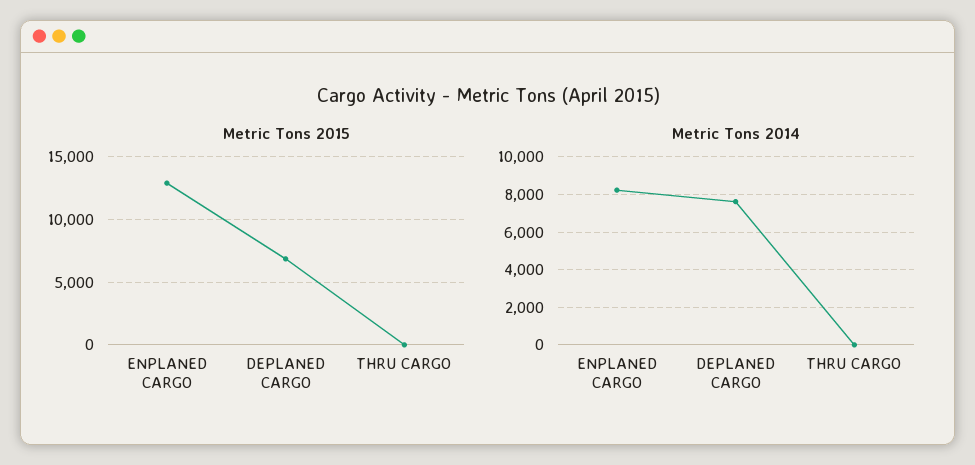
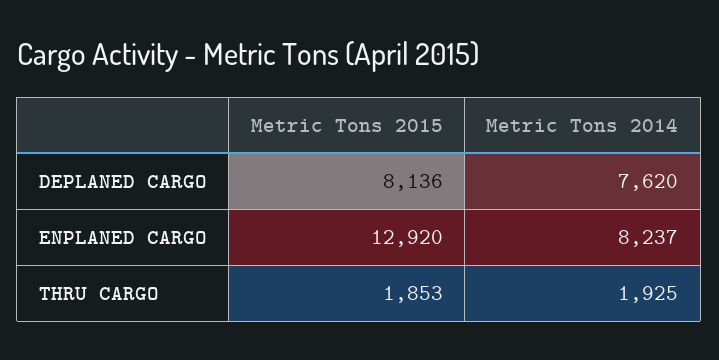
  {
    "Metric Tons 2015": {
      "ENPLANED CARGO": 12920,
-     "DEPLANED CARGO": 7000,
+     "DEPLANED CARGO": 8136,
-     "THRU CARGO": 0
+     "THRU CARGO": 1853
    },
    "Metric Tons 2014": {
      "ENPLANED CARGO": 8237,
      "DEPLANED CARGO": 7620,
-     "THRU CARGO": 0
+     "THRU CARGO": 1925
    }
  }

